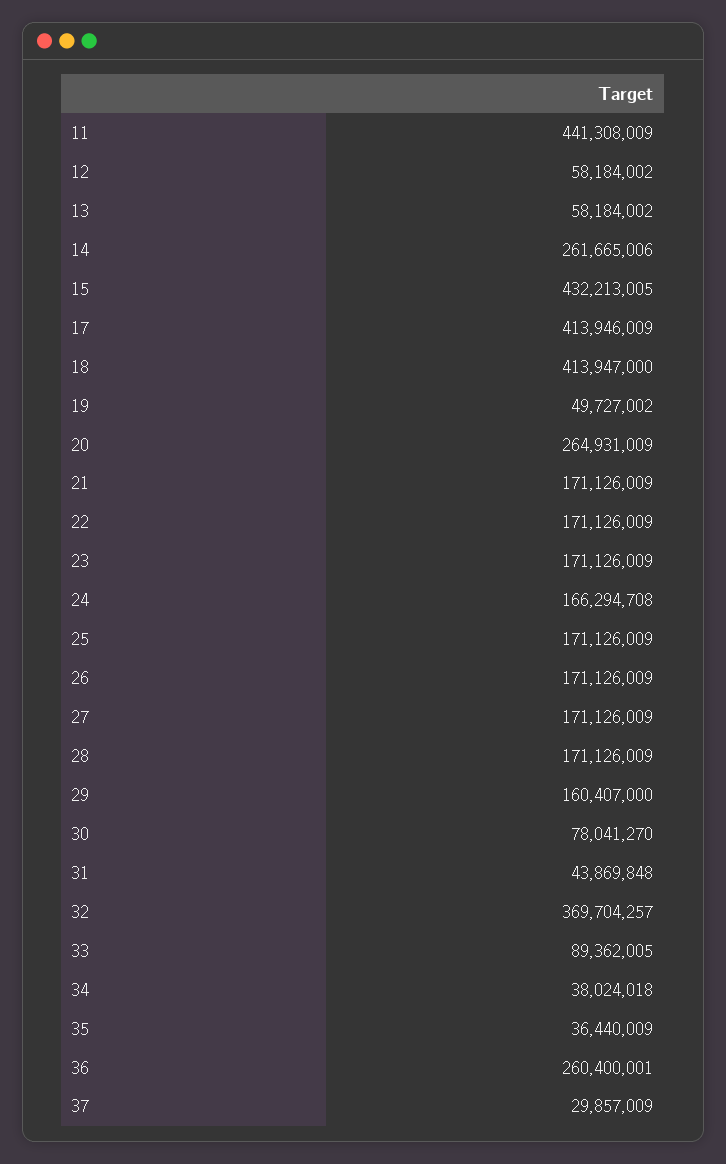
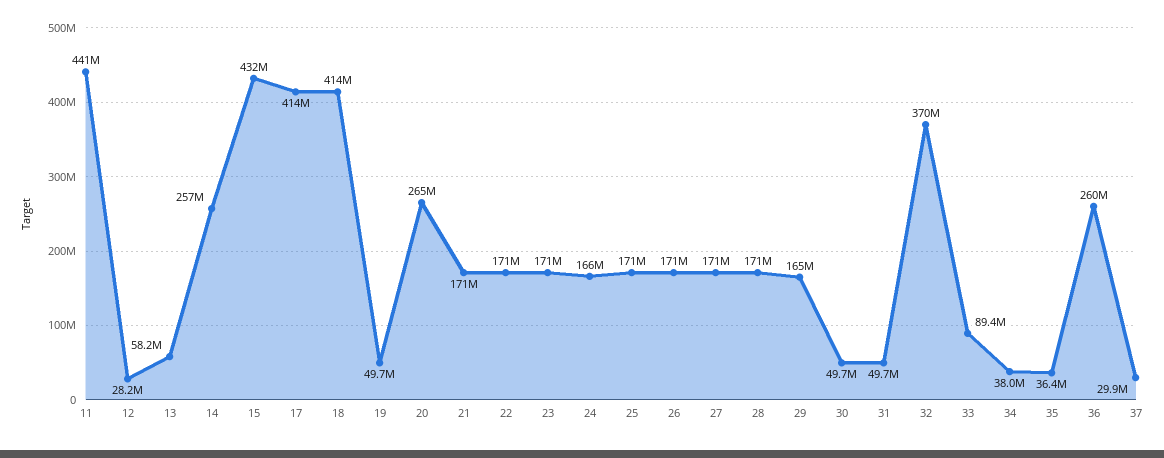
  {
    "11": 441308009,
-   "12": 58184002,
+   "12": 28200000,
    "13": 58184002,
-   "14": 261665006,
+   "14": 257000000,
    "15": 432213005,
    "17": 413946009,
    "18": 413947000,
    "19": 49727002,
    "20": 264931009,
    "21": 171126009,
    "22": 171126009,
    "23": 171126009,
    "24": 166294708,
    "25": 171126009,
    "26": 171126009,
    "27": 171126009,
    "28": 171126009,
-   "29": 160407000,
+   "29": 165000000,
-   "30": 78041270,
+   "30": 49700000,
-   "31": 43869848,
+   "31": 49700000,
    "32": 369704257,
    "33": 89362005,
    "34": 38024018,
    "35": 36440009,
    "36": 260400001,
    "37": 29857009
  }

